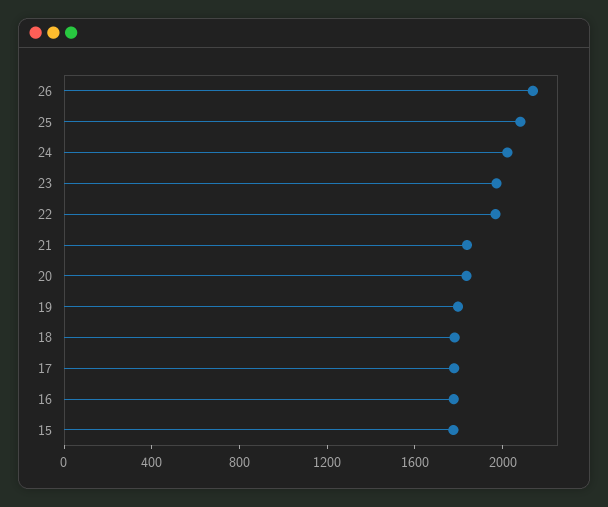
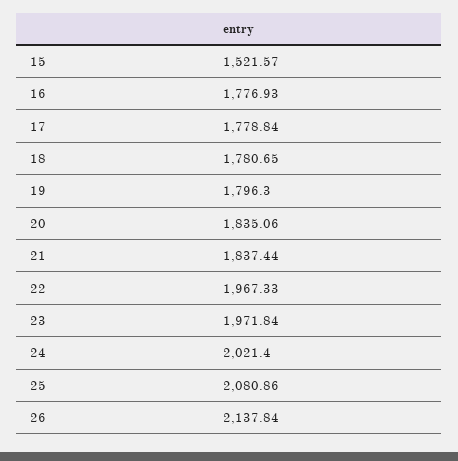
  {
    "26": 2137.84,
    "25": 2080.86,
    "24": 2021.4,
    "23": 1971.84,
    "22": 1967.33,
    "21": 1837.44,
    "20": 1835.06,
    "19": 1796.3,
    "18": 1780.65,
    "17": 1778.84,
    "16": 1776.93,
-   "15": 1800
+   "15": 1521.57
  }

